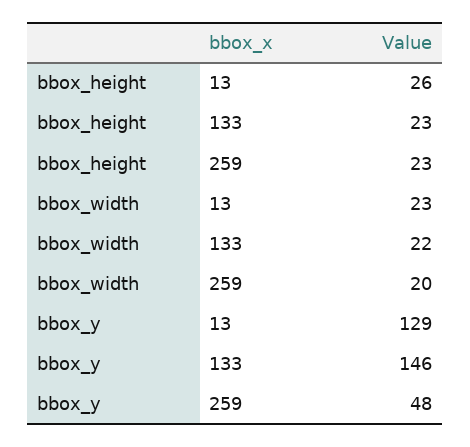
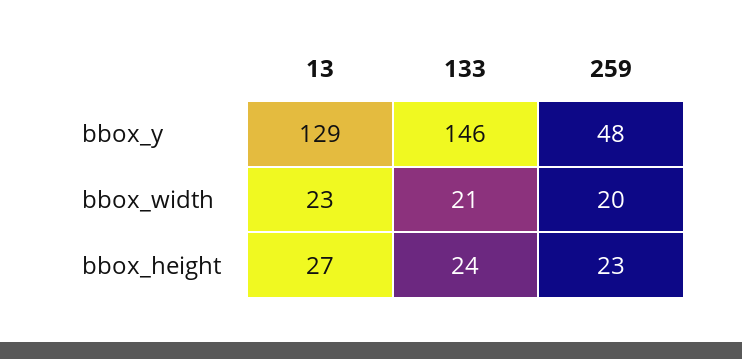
  {
    "bbox_height": {
-     "13": 26,
+     "13": 27,
-     "133": 23,
+     "133": 24,
      "259": 23
    },
    "bbox_width": {
      "13": 23,
-     "133": 22,
+     "133": 21,
      "259": 20
    },
    "bbox_y": {
      "13": 129,
      "133": 146,
      "259": 48
    }
  }

